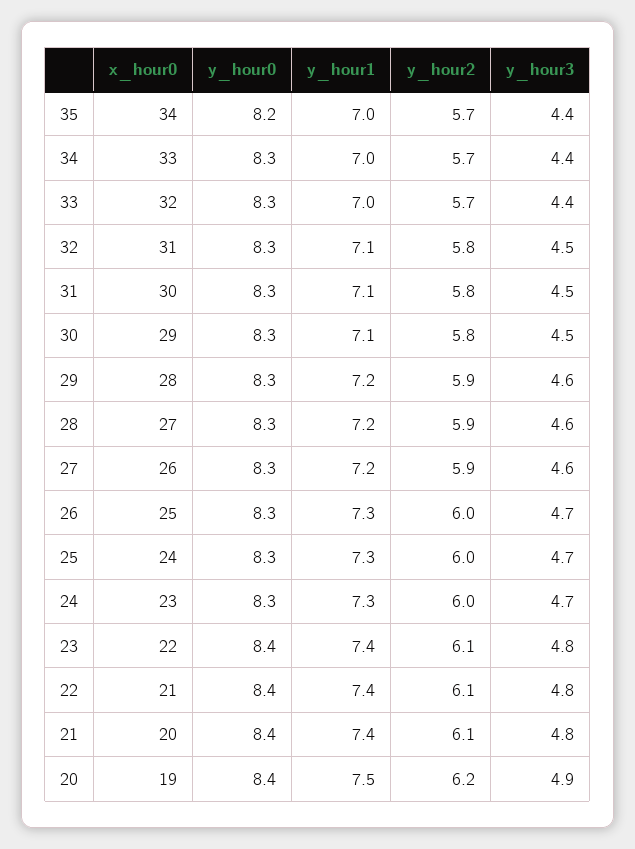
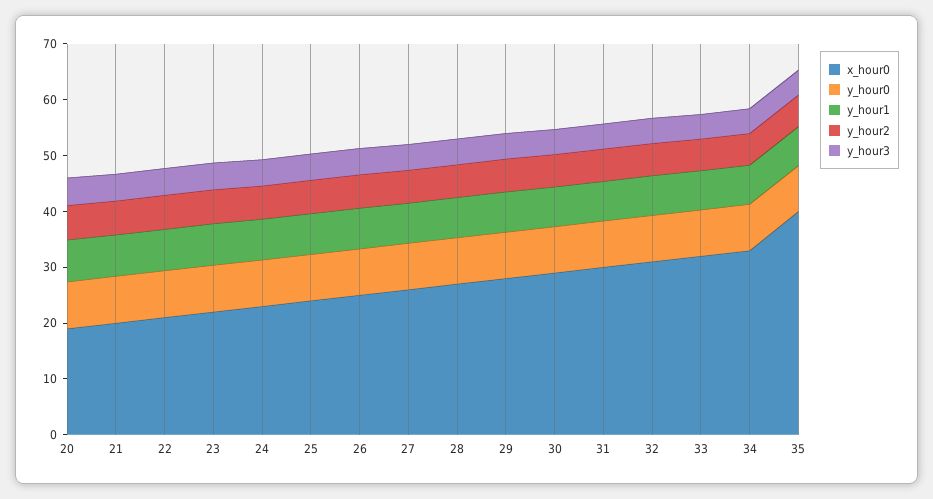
  {
    "x_hour0": {
-     "35": 34,
+     "35": 40,
      "34": 33,
      "33": 32,
      "32": 31,
      "31": 30,
      "30": 29,
      "29": 28,
      "28": 27,
      "27": 26,
      "26": 25,
      "25": 24,
      "24": 23,
      "23": 22,
      "22": 21,
      "21": 20,
      "20": 19
    },
    "y_hour0": {
      "35": 8.2,
      "34": 8.3,
      "33": 8.3,
      "32": 8.3,
      "31": 8.3,
      "30": 8.3,
      "29": 8.3,
      "28": 8.3,
      "27": 8.3,
      "26": 8.3,
      "25": 8.3,
      "24": 8.3,
      "23": 8.4,
      "22": 8.4,
      "21": 8.4,
      "20": 8.4
    },
    "y_hour1": {
      "35": 7,
      "34": 7,
      "33": 7,
      "32": 7.1,
      "31": 7.1,
      "30": 7.1,
      "29": 7.2,
      "28": 7.2,
      "27": 7.2,
      "26": 7.3,
      "25": 7.3,
      "24": 7.3,
      "23": 7.4,
      "22": 7.4,
      "21": 7.4,
      "20": 7.5
    },
    "y_hour2": {
      "35": 5.7,
      "34": 5.7,
      "33": 5.7,
      "32": 5.8,
      "31": 5.8,
      "30": 5.8,
      "29": 5.9,
      "28": 5.9,
      "27": 5.9,
      "26": 6,
      "25": 6,
      "24": 6,
      "23": 6.1,
      "22": 6.1,
      "21": 6.1,
      "20": 6.2
    },
    "y_hour3": {
      "35": 4.4,
      "34": 4.4,
      "33": 4.4,
      "32": 4.5,
      "31": 4.5,
      "30": 4.5,
      "29": 4.6,
      "28": 4.6,
      "27": 4.6,
      "26": 4.7,
      "25": 4.7,
      "24": 4.7,
      "23": 4.8,
      "22": 4.8,
      "21": 4.8,
      "20": 4.9
    }
  }

